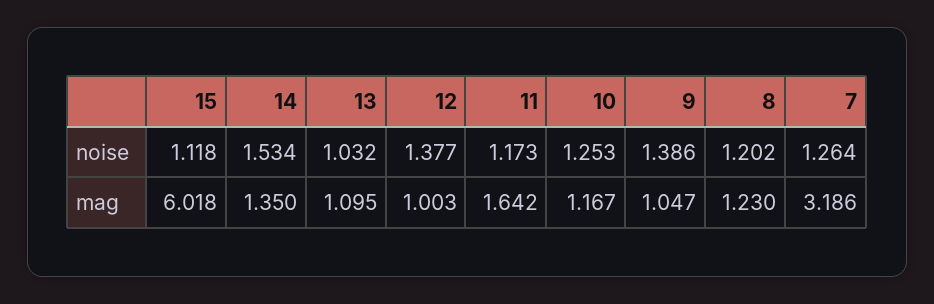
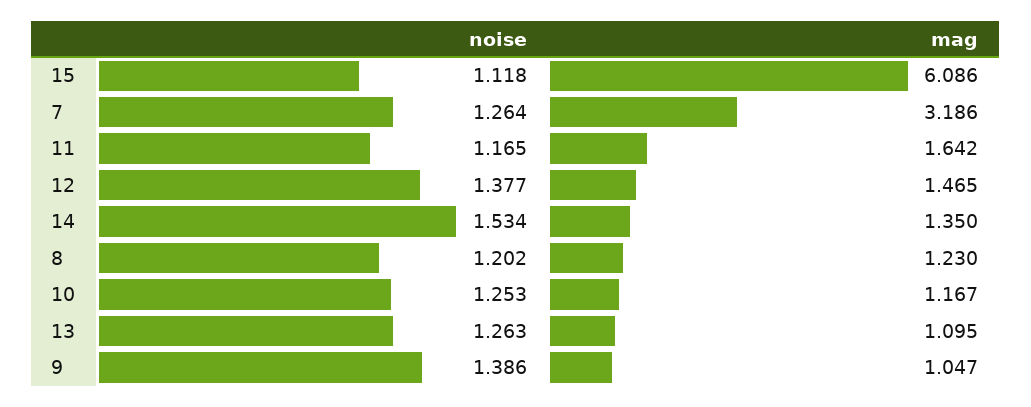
  {
    "15": {
      "noise": 1.118,
-     "mag": 6.018
+     "mag": 6.086
    },
    "14": {
      "noise": 1.534,
      "mag": 1.35
    },
    "13": {
-     "noise": 1.032,
+     "noise": 1.263,
      "mag": 1.095
    },
    "12": {
      "noise": 1.377,
-     "mag": 1.003
+     "mag": 1.465
    },
    "11": {
-     "noise": 1.173,
+     "noise": 1.165,
      "mag": 1.642
    },
    "10": {
      "noise": 1.253,
      "mag": 1.167
    },
    "9": {
      "noise": 1.386,
      "mag": 1.047
    },
    "8": {
      "noise": 1.202,
      "mag": 1.23
    },
    "7": {
      "noise": 1.264,
      "mag": 3.186
    }
  }

